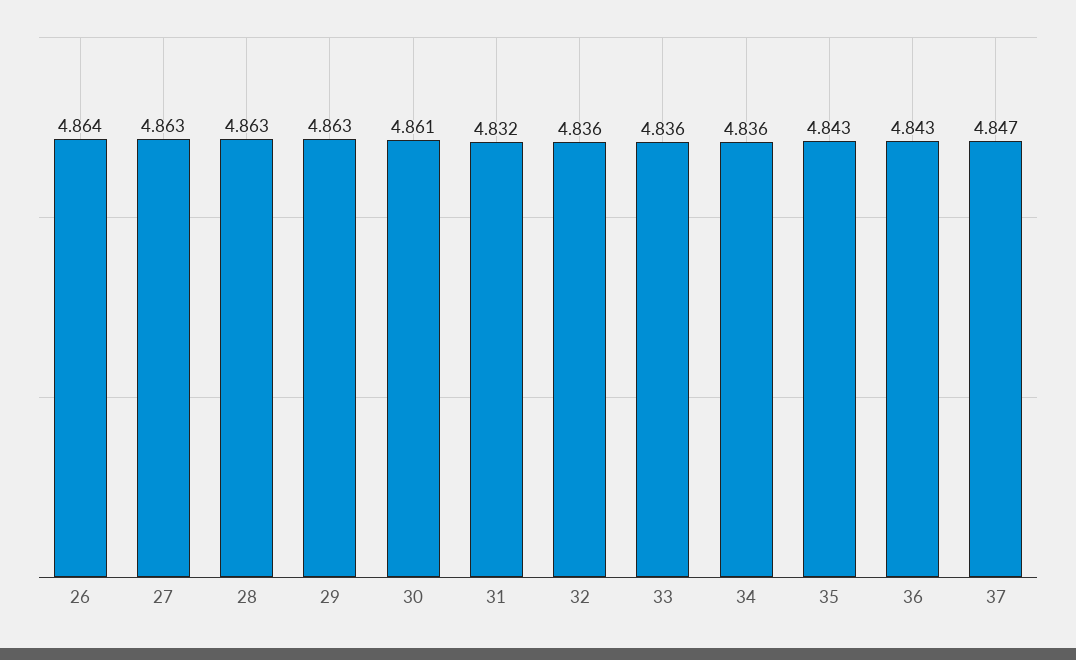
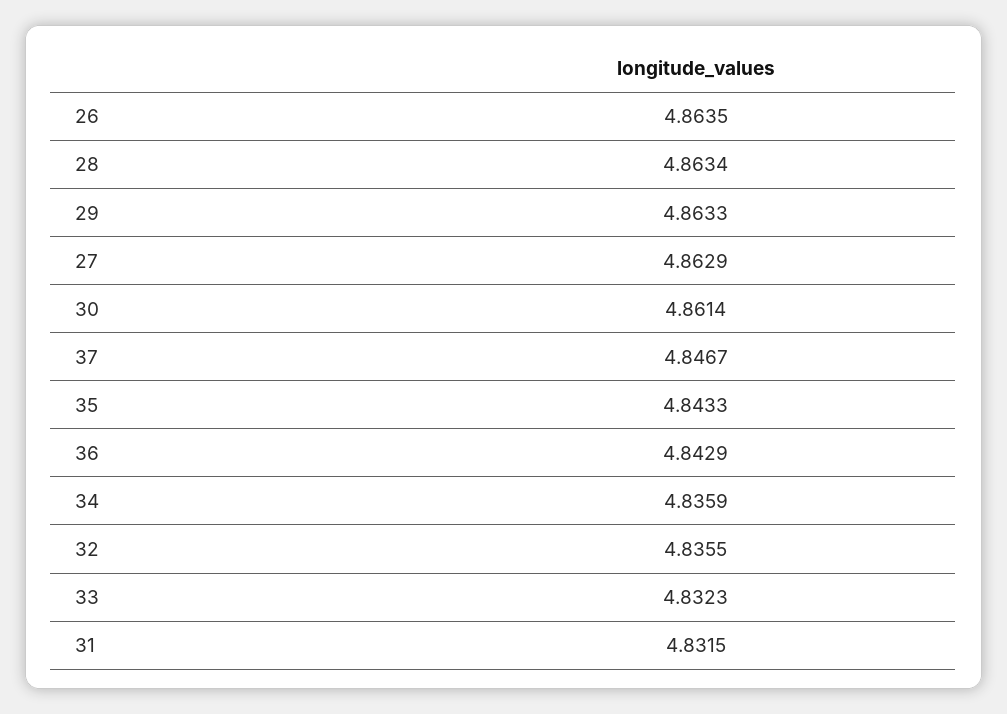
  {
    "26": 4.8635,
    "27": 4.8629,
    "28": 4.8634,
    "29": 4.8633,
    "30": 4.8614,
    "31": 4.8315,
    "32": 4.8355,
-   "33": 4.836,
+   "33": 4.8323,
    "34": 4.8359,
    "35": 4.8433,
    "36": 4.8429,
    "37": 4.8467
  }

